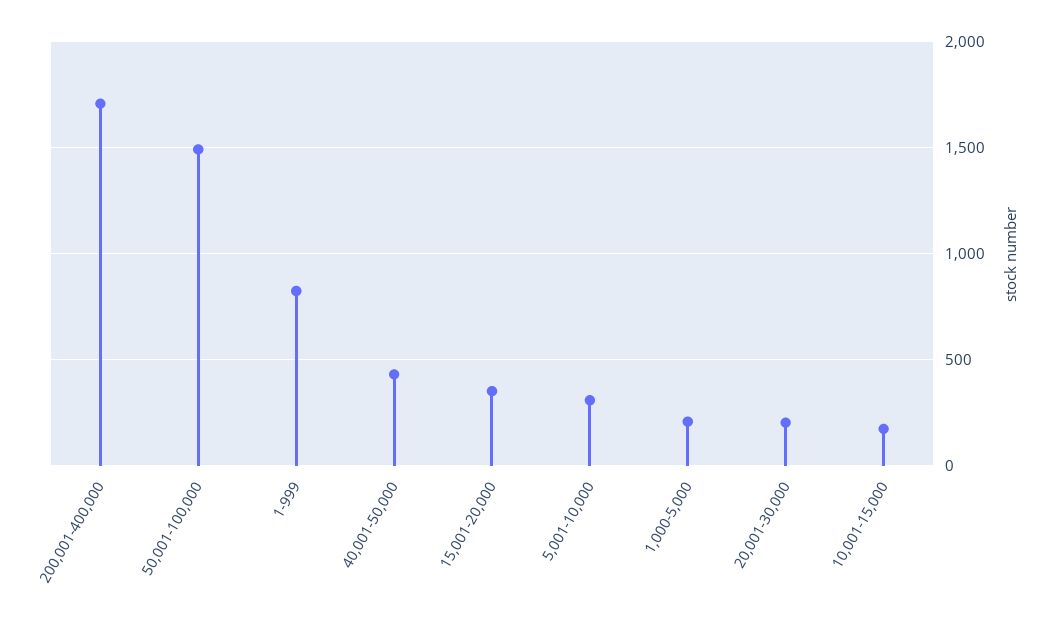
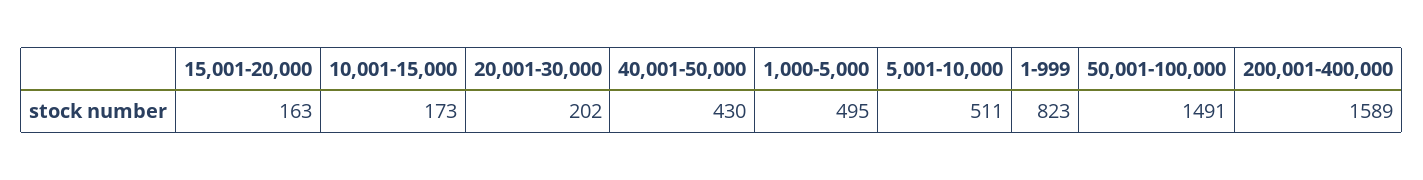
  {
-   "200,001-400,000": 1700,
+   "200,001-400,000": 1589,
    "50,001-100,000": 1491,
    "1-999": 823,
    "40,001-50,000": 430,
-   "15,001-20,000": 350,
+   "15,001-20,000": 163,
-   "5,001-10,000": 300,
+   "5,001-10,000": 511,
-   "1,000-5,000": 200,
+   "1,000-5,000": 495,
    "20,001-30,000": 202,
    "10,001-15,000": 173
  }

